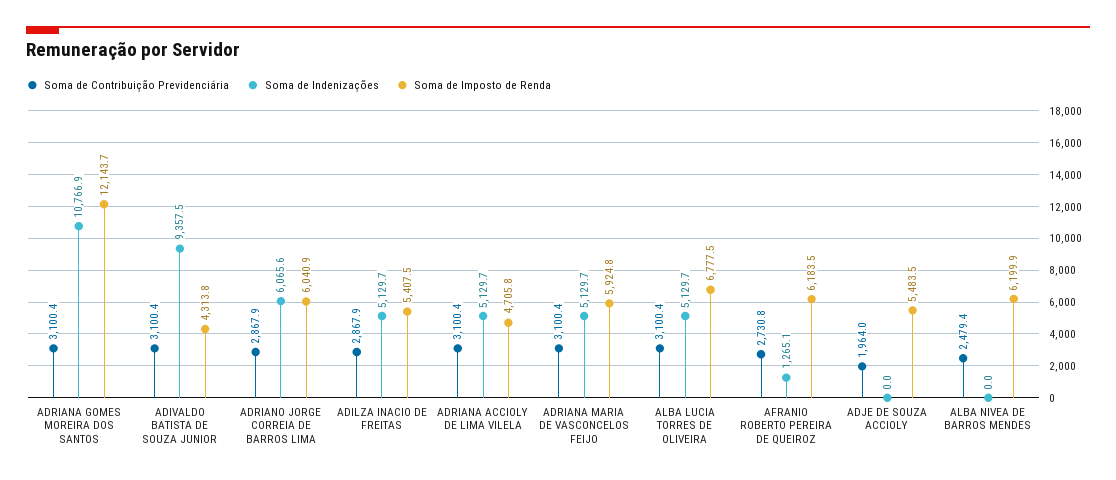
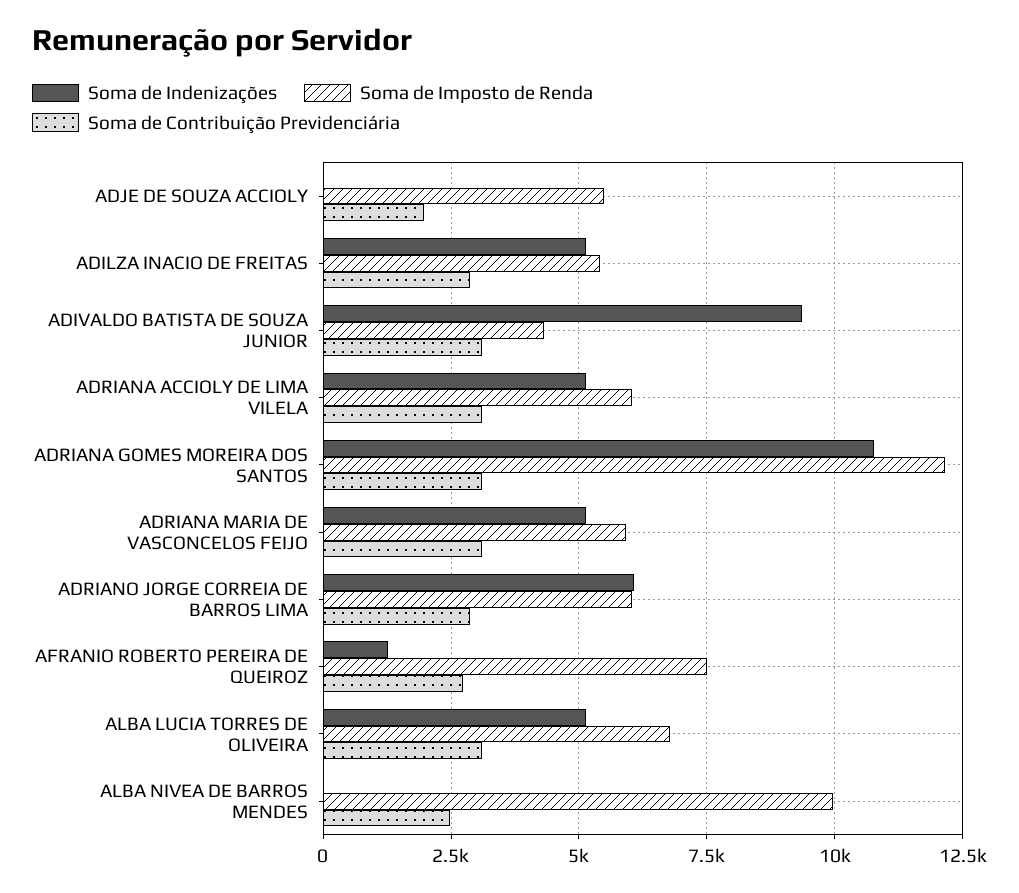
  {
    "Soma de Contribuição Previdenciária": {
      "ADRIANA GOMES MOREIRA DOS SANTOS": 3100.4,
      "ADIVALDO BATISTA DE SOUZA JUNIOR": 3100.4,
      "ADRIANO JORGE CORREIA DE BARROS LIMA": 2867.9,
      "ADILZA INACIO DE FREITAS": 2867.9,
      "ADRIANA ACCIOLY DE LIMA VILELA": 3100.4,
      "ADRIANA MARIA DE VASCONCELOS FEIJO": 3100.4,
      "ALBA LUCIA TORRES DE OLIVEIRA": 3100.4,
      "AFRANIO ROBERTO PEREIRA DE QUEIROZ": 2730.8,
      "ADJE DE SOUZA ACCIOLY": 1964,
      "ALBA NIVEA DE BARROS MENDES": 2479.4
    },
    "Soma de Indenizações": {
      "ADRIANA GOMES MOREIRA DOS SANTOS": 10766.9,
      "ADIVALDO BATISTA DE SOUZA JUNIOR": 9357.5,
      "ADRIANO JORGE CORREIA DE BARROS LIMA": 6065.6,
      "ADILZA INACIO DE FREITAS": 5129.7,
      "ADRIANA ACCIOLY DE LIMA VILELA": 5129.7,
      "ADRIANA MARIA DE VASCONCELOS FEIJO": 5129.7,
      "ALBA LUCIA TORRES DE OLIVEIRA": 5129.7,
      "AFRANIO ROBERTO PEREIRA DE QUEIROZ": 1265.1,
      "ADJE DE SOUZA ACCIOLY": 0,
      "ALBA NIVEA DE BARROS MENDES": 0
    },
    "Soma de Imposto de Renda": {
      "ADRIANA GOMES MOREIRA DOS SANTOS": 12143.7,
      "ADIVALDO BATISTA DE SOUZA JUNIOR": 4313.8,
      "ADRIANO JORGE CORREIA DE BARROS LIMA": 6040.9,
      "ADILZA INACIO DE FREITAS": 5407.5,
-     "ADRIANA ACCIOLY DE LIMA VILELA": 4705.8,
+     "ADRIANA ACCIOLY DE LIMA VILELA": 6000,
      "ADRIANA MARIA DE VASCONCELOS FEIJO": 5924.8,
      "ALBA LUCIA TORRES DE OLIVEIRA": 6777.5,
-     "AFRANIO ROBERTO PEREIRA DE QUEIROZ": 6183.5,
+     "AFRANIO ROBERTO PEREIRA DE QUEIROZ": 7500,
      "ADJE DE SOUZA ACCIOLY": 5483.5,
-     "ALBA NIVEA DE BARROS MENDES": 6199.9
+     "ALBA NIVEA DE BARROS MENDES": 10000
    }
  }

